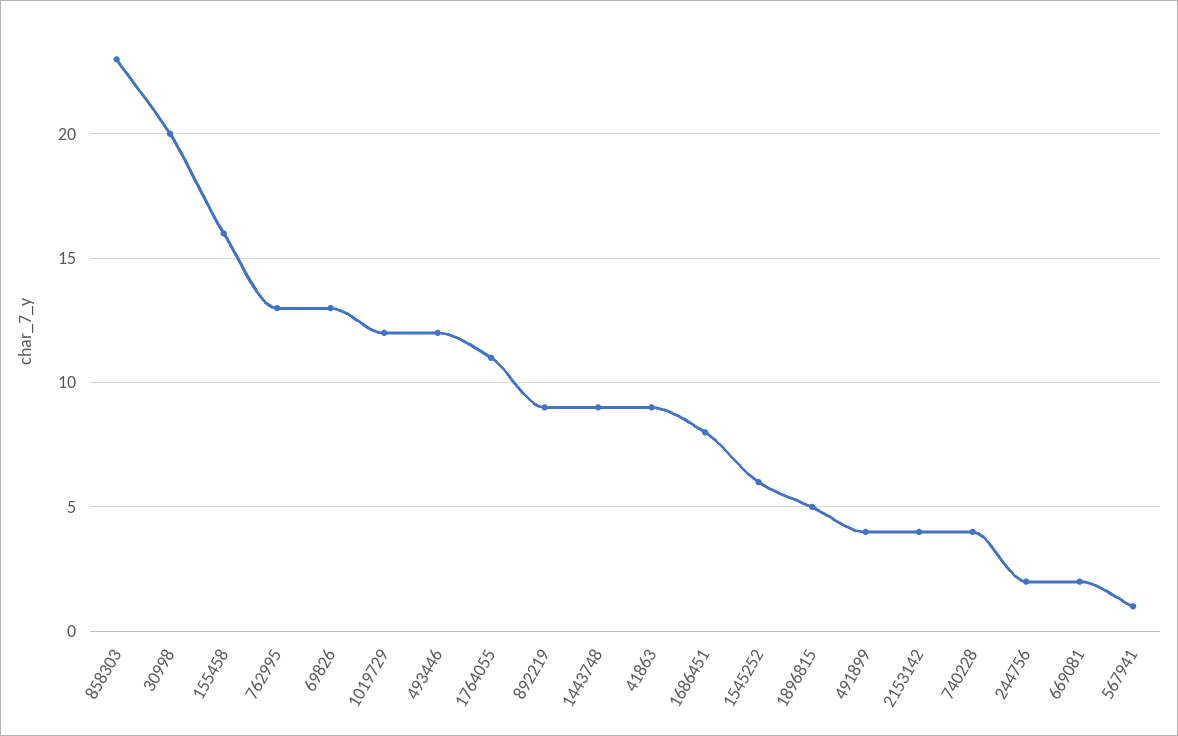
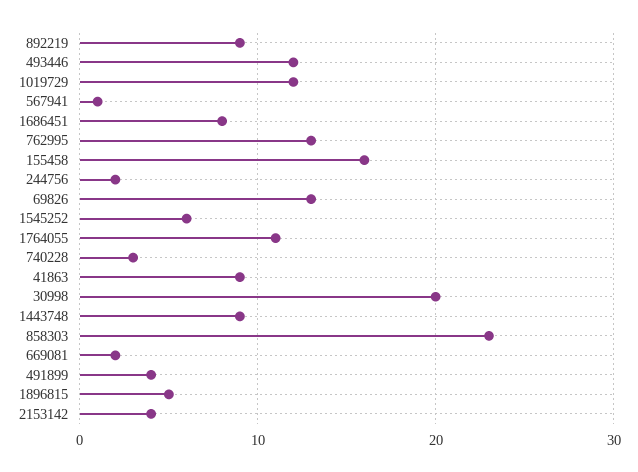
  {
    "858303": 23,
    "30998": 20,
    "155458": 16,
    "762995": 13,
    "69826": 13,
    "1019729": 12,
    "493446": 12,
    "1764055": 11,
    "892219": 9,
    "1443748": 9,
    "41863": 9,
    "1686451": 8,
    "1545252": 6,
    "1896815": 5,
    "491899": 4,
    "2153142": 4,
-   "740228": 4,
+   "740228": 3,
    "244756": 2,
    "669081": 2,
    "567941": 1
  }

